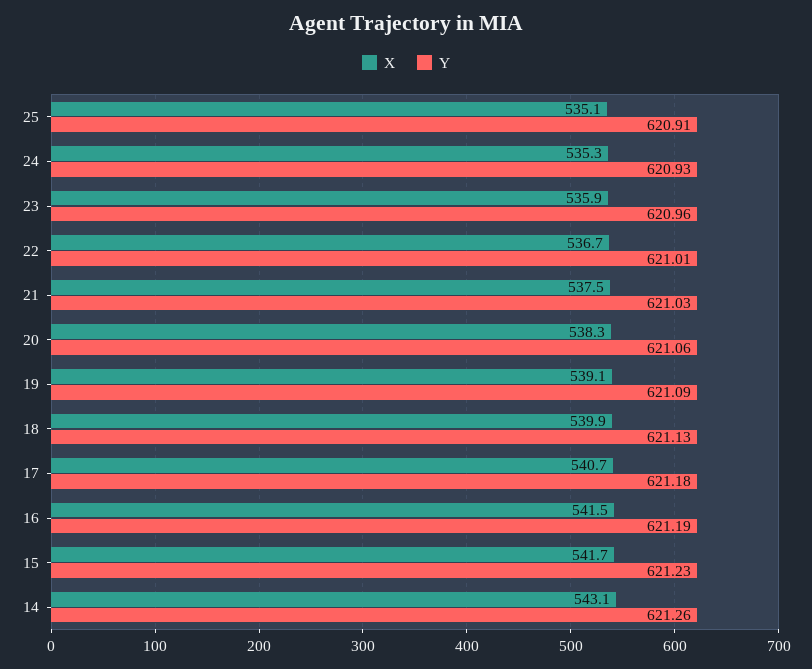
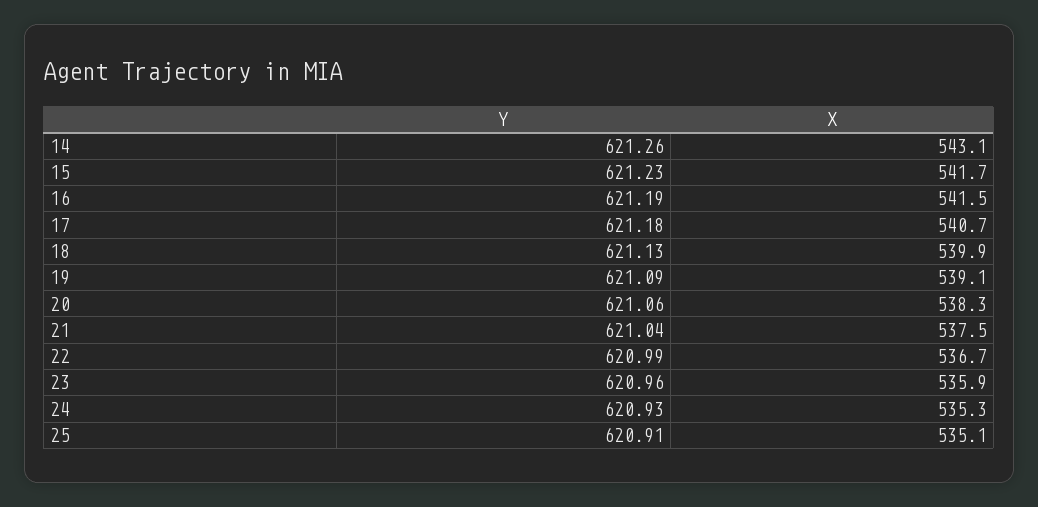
  {
    "X": {
      "25": 535.1,
      "24": 535.3,
      "23": 535.9,
      "22": 536.7,
      "21": 537.5,
      "20": 538.3,
      "19": 539.1,
      "18": 539.9,
      "17": 540.7,
      "16": 541.5,
      "15": 541.7,
      "14": 543.1
    },
    "Y": {
      "25": 620.91,
      "24": 620.93,
      "23": 620.96,
-     "22": 621.01,
+     "22": 620.99,
-     "21": 621.03,
+     "21": 621.04,
      "20": 621.06,
      "19": 621.09,
      "18": 621.13,
      "17": 621.18,
      "16": 621.19,
      "15": 621.23,
      "14": 621.26
    }
  }

